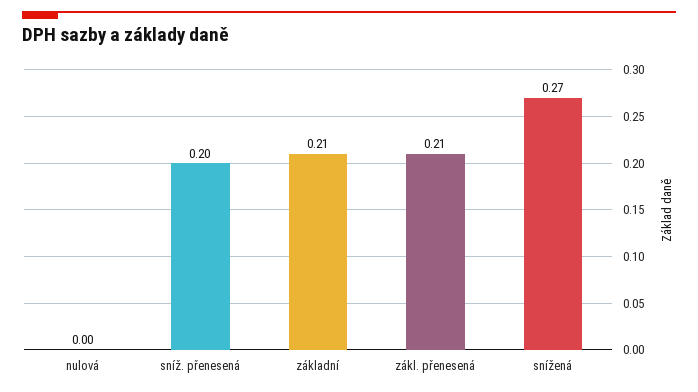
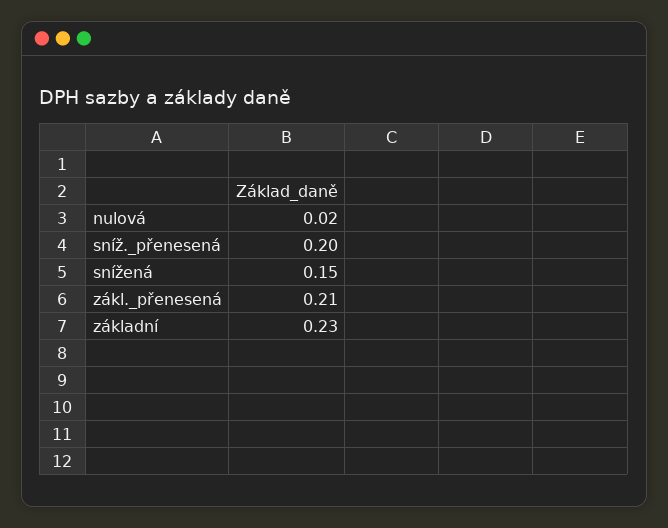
  {
-   "nulová": 0,
+   "nulová": 0.02,
    "sníž. přenesená": 0.2,
-   "základní": 0.21,
+   "základní": 0.23,
    "zákl. přenesená": 0.21,
-   "snížená": 0.27
+   "snížená": 0.15
  }

